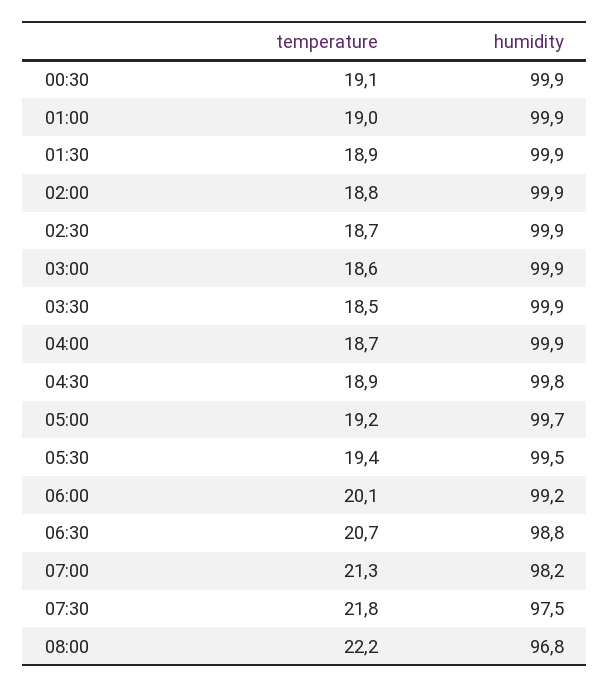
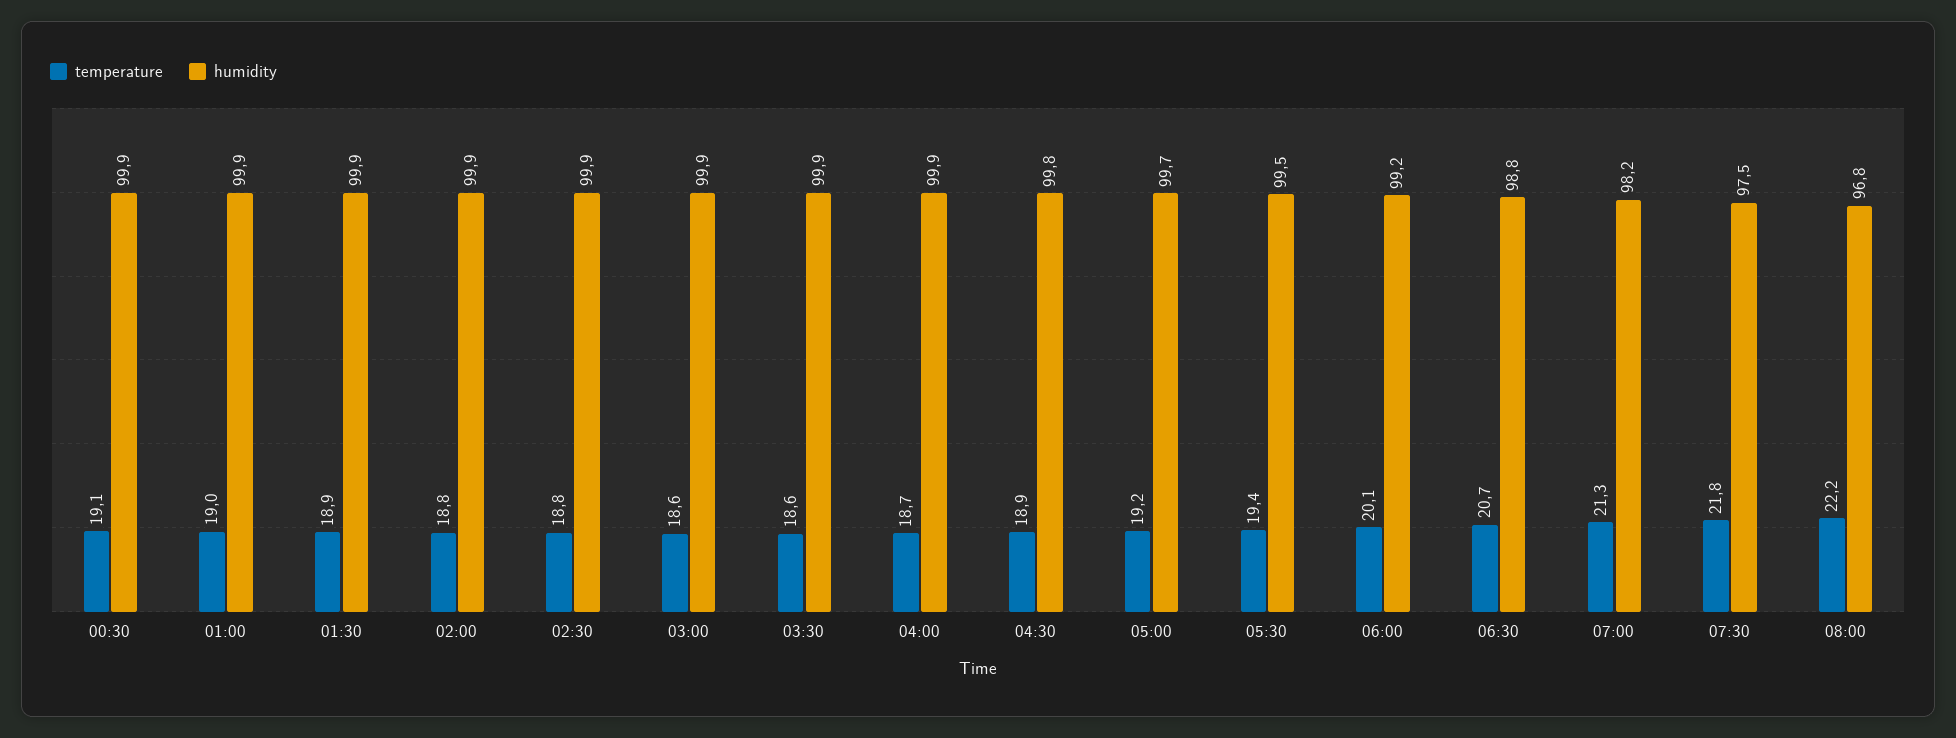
  {
    "temperature": {
      "00:30": 19.1,
      "01:00": 19,
      "01:30": 18.9,
      "02:00": 18.8,
-     "02:30": 18.7,
+     "02:30": 18.8,
      "03:00": 18.6,
-     "03:30": 18.5,
+     "03:30": 18.6,
      "04:00": 18.7,
      "04:30": 18.9,
      "05:00": 19.2,
      "05:30": 19.4,
      "06:00": 20.1,
      "06:30": 20.7,
      "07:00": 21.3,
      "07:30": 21.8,
      "08:00": 22.2
    },
    "humidity": {
      "00:30": 99.9,
      "01:00": 99.9,
      "01:30": 99.9,
      "02:00": 99.9,
      "02:30": 99.9,
      "03:00": 99.9,
      "03:30": 99.9,
      "04:00": 99.9,
      "04:30": 99.8,
      "05:00": 99.7,
      "05:30": 99.5,
      "06:00": 99.2,
      "06:30": 98.8,
      "07:00": 98.2,
      "07:30": 97.5,
      "08:00": 96.8
    }
  }

